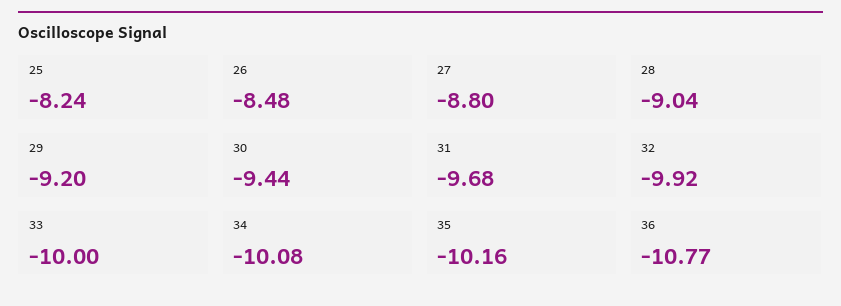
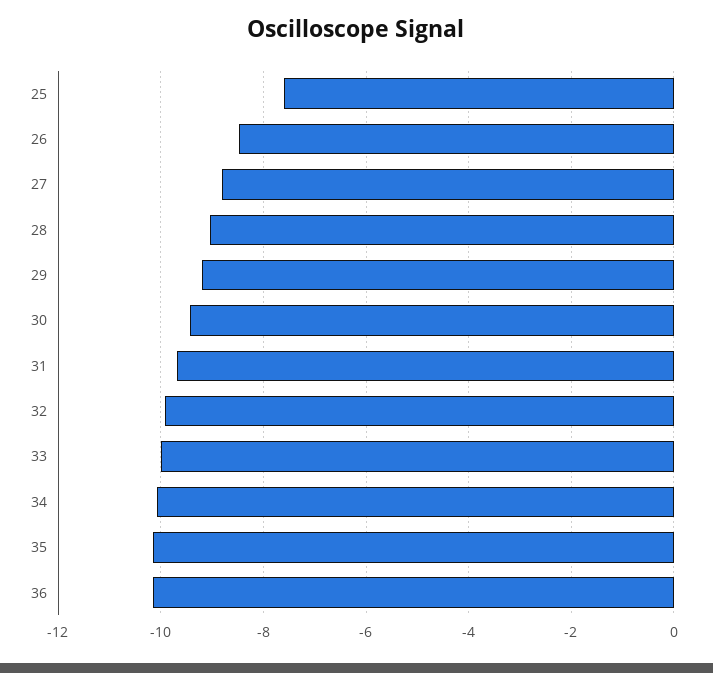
  {
-   "25": -8.24,
+   "25": -7.6,
    "26": -8.48,
    "27": -8.8,
    "28": -9.04,
    "29": -9.2,
    "30": -9.44,
    "31": -9.68,
    "32": -9.92,
    "33": -10,
    "34": -10.08,
    "35": -10.16,
-   "36": -10.77
+   "36": -10.2
  }

